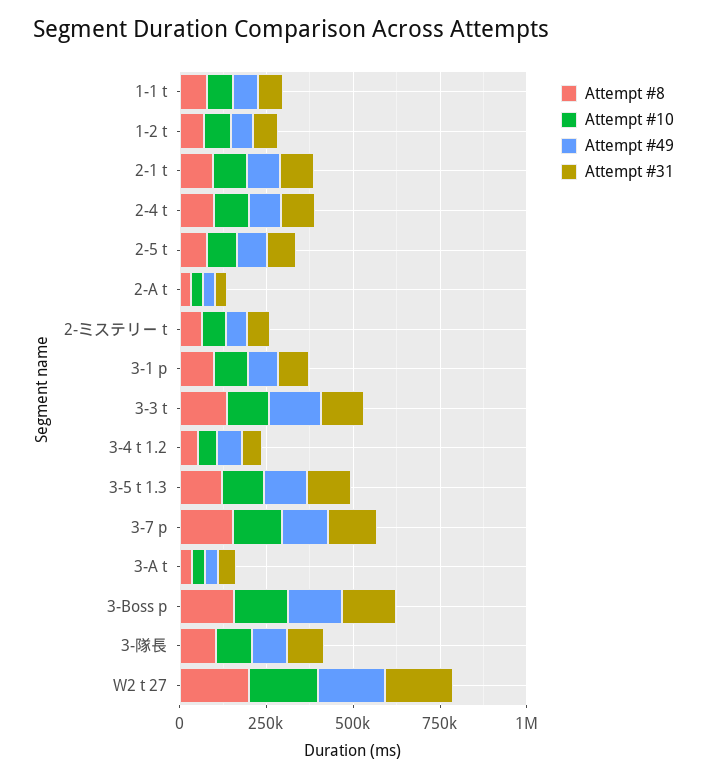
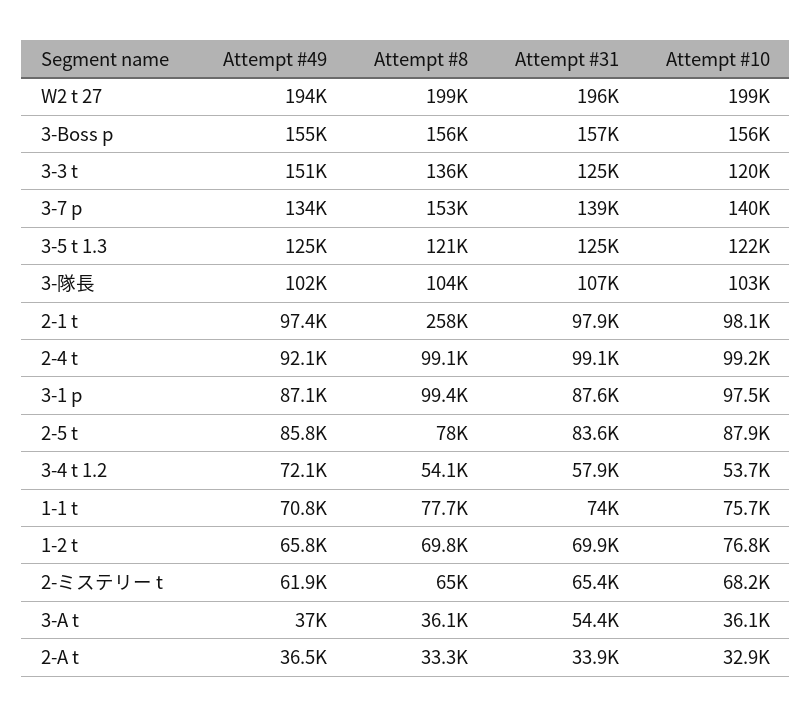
  {
    "Attempt #8": {
      "1-1 t": 77700,
      "1-2 t": 69800,
-     "2-1 t": 100000,
+     "2-1 t": 258000,
      "2-4 t": 99100,
      "2-5 t": 78000,
      "2-A t": 33300,
      "2-ミステリー t": 65000,
      "3-1 p": 99400,
      "3-3 t": 136000,
      "3-4 t 1.2": 54100,
      "3-5 t 1.3": 121000,
      "3-7 p": 153000,
      "3-A t": 36100,
      "3-Boss p": 156000,
      "3-隊長": 104000,
      "W2 t 27": 199000
    },
    "Attempt #10": {
      "1-1 t": 75700,
      "1-2 t": 76800,
      "2-1 t": 98100,
      "2-4 t": 99200,
      "2-5 t": 87900,
      "2-A t": 32900,
      "2-ミステリー t": 68200,
      "3-1 p": 97500,
      "3-3 t": 120000,
      "3-4 t 1.2": 53700,
      "3-5 t 1.3": 122000,
      "3-7 p": 140000,
      "3-A t": 36100,
      "3-Boss p": 156000,
      "3-隊長": 103000,
      "W2 t 27": 199000
    },
    "Attempt #49": {
      "1-1 t": 70800,
      "1-2 t": 65800,
      "2-1 t": 97400,
      "2-4 t": 92100,
      "2-5 t": 85800,
      "2-A t": 36500,
      "2-ミステリー t": 61900,
      "3-1 p": 87100,
      "3-3 t": 151000,
      "3-4 t 1.2": 72100,
      "3-5 t 1.3": 125000,
      "3-7 p": 134000,
      "3-A t": 37000,
      "3-Boss p": 155000,
      "3-隊長": 102000,
      "W2 t 27": 194000
    },
    "Attempt #31": {
      "1-1 t": 74000,
      "1-2 t": 69900,
      "2-1 t": 97900,
      "2-4 t": 99100,
      "2-5 t": 83600,
      "2-A t": 33900,
      "2-ミステリー t": 65400,
      "3-1 p": 87600,
      "3-3 t": 125000,
      "3-4 t 1.2": 57900,
      "3-5 t 1.3": 125000,
      "3-7 p": 139000,
      "3-A t": 54400,
      "3-Boss p": 157000,
      "3-隊長": 107000,
      "W2 t 27": 196000
    }
  }

